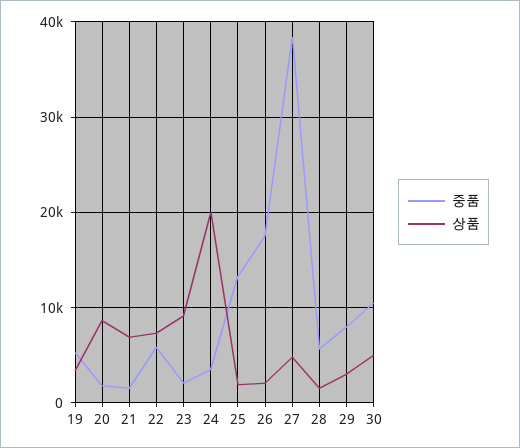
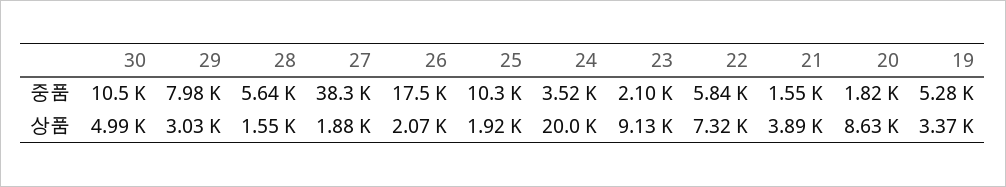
  {
    "중품": {
      "19": 5280,
      "20": 1820,
      "21": 1550,
      "22": 5840,
      "23": 2100,
      "24": 3520,
-     "25": 13000,
+     "25": 10300,
      "26": 17500,
      "27": 38300,
      "28": 5640,
      "29": 7980,
      "30": 10500
    },
    "상품": {
      "19": 3370,
      "20": 8630,
-     "21": 7000,
+     "21": 3890,
      "22": 7320,
      "23": 9130,
      "24": 20000,
      "25": 1920,
      "26": 2070,
-     "27": 5000,
+     "27": 1880,
      "28": 1550,
      "29": 3030,
      "30": 4990
    }
  }

